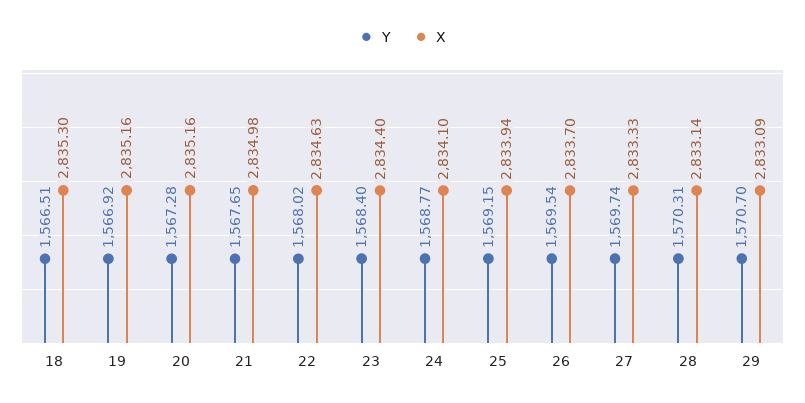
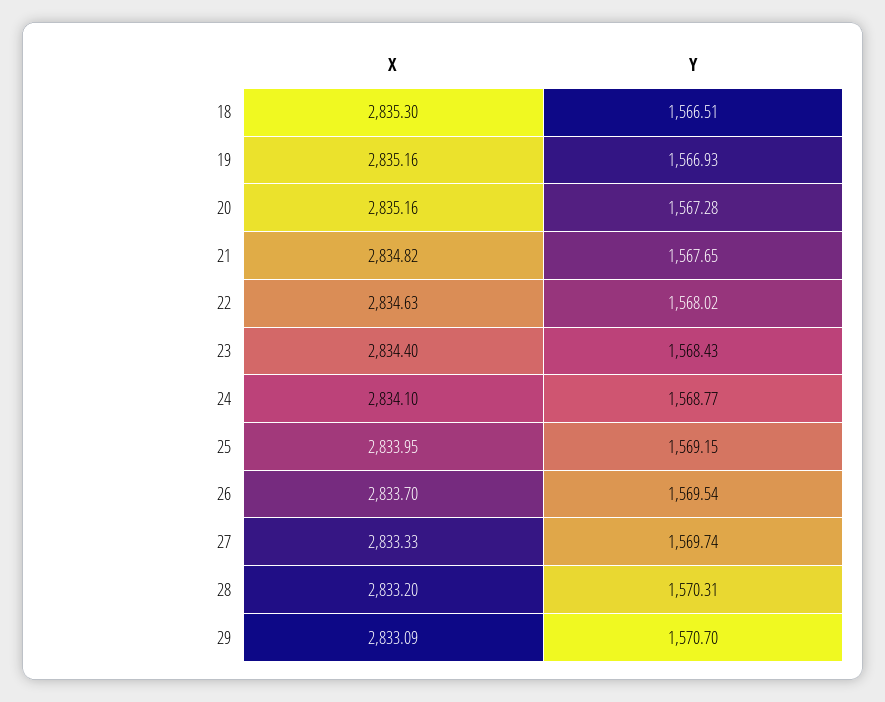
  {
    "Y": {
      "18": 1566.51,
-     "19": 1566.92,
+     "19": 1566.93,
      "20": 1567.28,
      "21": 1567.65,
      "22": 1568.02,
-     "23": 1568.4,
+     "23": 1568.43,
      "24": 1568.77,
      "25": 1569.15,
      "26": 1569.54,
      "27": 1569.74,
      "28": 1570.31,
      "29": 1570.7
    },
    "X": {
      "18": 2835.3,
      "19": 2835.16,
      "20": 2835.16,
-     "21": 2834.98,
+     "21": 2834.82,
      "22": 2834.63,
      "23": 2834.4,
      "24": 2834.1,
-     "25": 2833.94,
+     "25": 2833.95,
      "26": 2833.7,
      "27": 2833.33,
-     "28": 2833.14,
+     "28": 2833.2,
      "29": 2833.09
    }
  }

